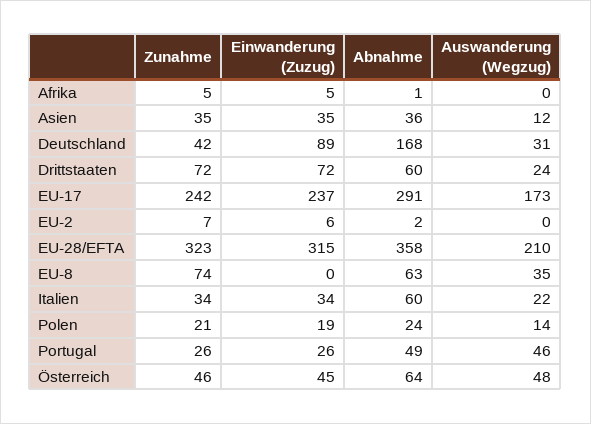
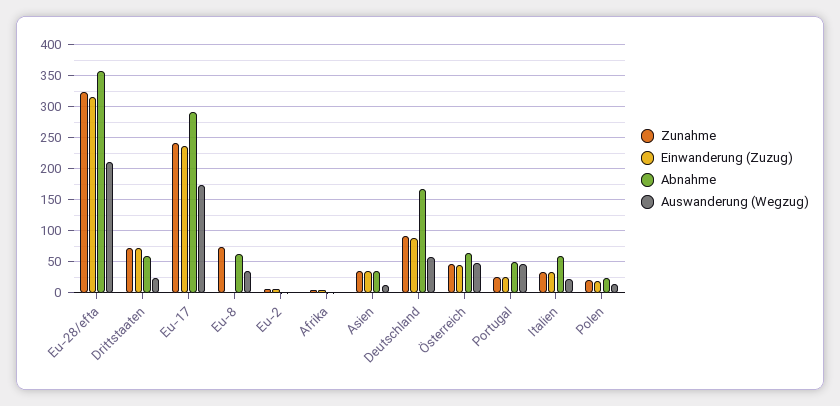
  {
    "Zunahme": {
      "Afrika": 5,
      "Asien": 35,
-     "Deutschland": 42,
+     "Deutschland": 90,
      "Drittstaaten": 72,
      "EU-17": 242,
      "EU-2": 7,
      "EU-28/EFTA": 323,
      "EU-8": 74,
      "Italien": 34,
      "Polen": 21,
      "Portugal": 26,
      "Österreich": 46
    },
    "Einwanderung (Zuzug)": {
      "Afrika": 5,
      "Asien": 35,
      "Deutschland": 89,
      "Drittstaaten": 72,
      "EU-17": 237,
      "EU-2": 6,
      "EU-28/EFTA": 315,
      "EU-8": 0,
      "Italien": 34,
      "Polen": 19,
      "Portugal": 26,
      "Österreich": 45
    },
    "Abnahme": {
      "Afrika": 1,
      "Asien": 36,
      "Deutschland": 168,
      "Drittstaaten": 60,
      "EU-17": 291,
      "EU-2": 2,
      "EU-28/EFTA": 358,
      "EU-8": 63,
      "Italien": 60,
      "Polen": 24,
      "Portugal": 49,
      "Österreich": 64
    },
    "Auswanderung (Wegzug)": {
      "Afrika": 0,
      "Asien": 12,
-     "Deutschland": 31,
+     "Deutschland": 60,
      "Drittstaaten": 24,
      "EU-17": 173,
      "EU-2": 0,
      "EU-28/EFTA": 210,
      "EU-8": 35,
      "Italien": 22,
      "Polen": 14,
      "Portugal": 46,
      "Österreich": 48
    }
  }

